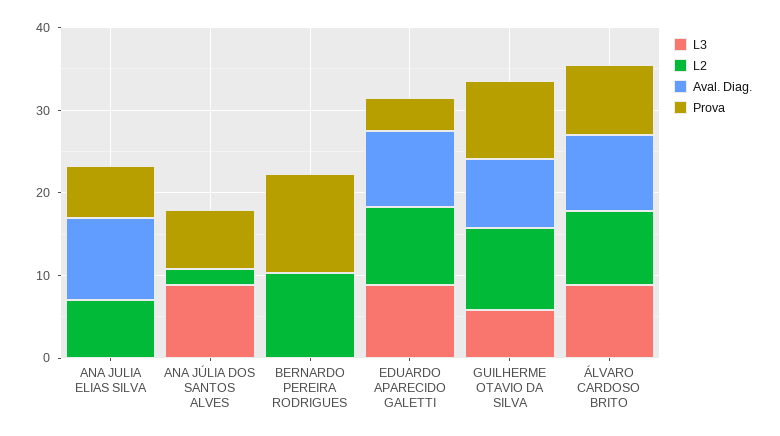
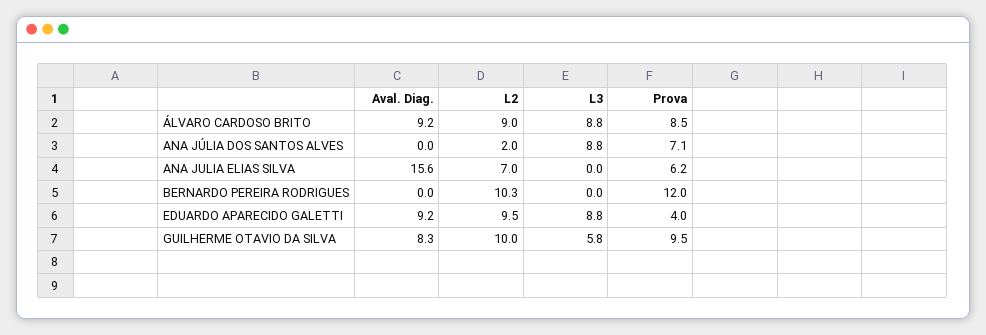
  {
    "L3": {
      "ANA JULIA ELIAS SILVA": 0,
      "ANA JÚLIA DOS SANTOS ALVES": 8.8,
      "BERNARDO PEREIRA RODRIGUES": 0,
      "EDUARDO APARECIDO GALETTI": 8.8,
      "GUILHERME OTAVIO DA SILVA": 5.8,
      "ÁLVARO CARDOSO BRITO": 8.8
    },
    "L2": {
      "ANA JULIA ELIAS SILVA": 7,
      "ANA JÚLIA DOS SANTOS ALVES": 2,
      "BERNARDO PEREIRA RODRIGUES": 10.3,
      "EDUARDO APARECIDO GALETTI": 9.5,
      "GUILHERME OTAVIO DA SILVA": 10,
      "ÁLVARO CARDOSO BRITO": 9
    },
    "Aval. Diag.": {
-     "ANA JULIA ELIAS SILVA": 10,
+     "ANA JULIA ELIAS SILVA": 15.6,
      "ANA JÚLIA DOS SANTOS ALVES": 0,
      "BERNARDO PEREIRA RODRIGUES": 0,
      "EDUARDO APARECIDO GALETTI": 9.2,
      "GUILHERME OTAVIO DA SILVA": 8.3,
      "ÁLVARO CARDOSO BRITO": 9.2
    },
    "Prova": {
      "ANA JULIA ELIAS SILVA": 6.2,
      "ANA JÚLIA DOS SANTOS ALVES": 7.1,
      "BERNARDO PEREIRA RODRIGUES": 12,
      "EDUARDO APARECIDO GALETTI": 4,
      "GUILHERME OTAVIO DA SILVA": 9.5,
      "ÁLVARO CARDOSO BRITO": 8.5
    }
  }

